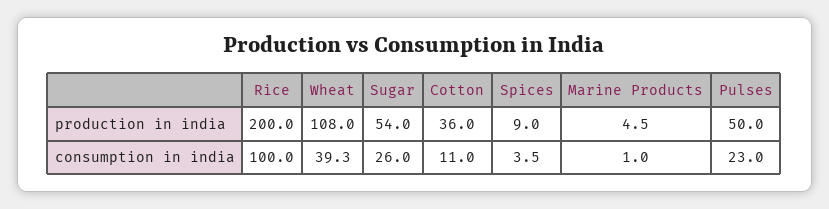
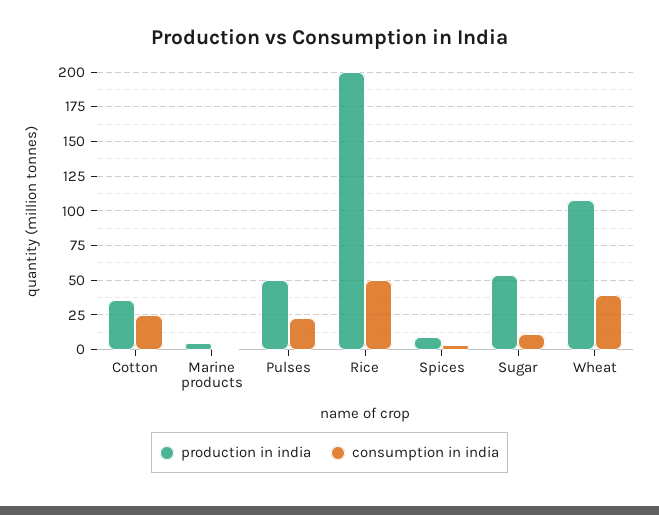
  {
    "production in india": {
      "Rice": 200,
      "Wheat": 108,
      "Sugar": 54,
      "Cotton": 36,
      "Spices": 9,
      "Marine Products": 4.5,
      "Pulses": 50
    },
    "consumption in india": {
-     "Rice": 100,
+     "Rice": 50,
      "Wheat": 39.3,
-     "Sugar": 26,
+     "Sugar": 10,
-     "Cotton": 11,
+     "Cotton": 25,
      "Spices": 3.5,
      "Marine Products": 1,
      "Pulses": 23
    }
  }

